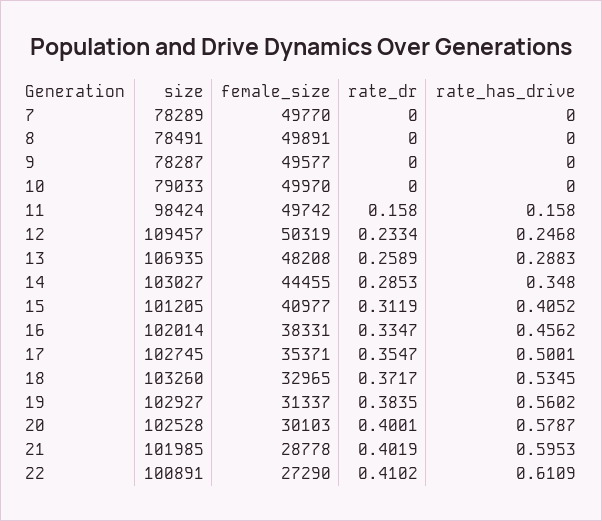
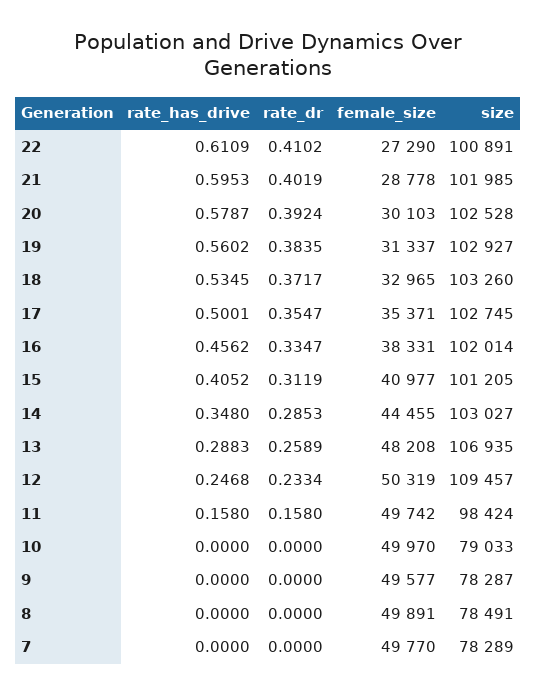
  {
    "size": {
      "7": 78289,
      "8": 78491,
      "9": 78287,
      "10": 79033,
      "11": 98424,
      "12": 109457,
      "13": 106935,
      "14": 103027,
      "15": 101205,
      "16": 102014,
      "17": 102745,
      "18": 103260,
      "19": 102927,
      "20": 102528,
      "21": 101985,
      "22": 100891
    },
    "female_size": {
      "7": 49770,
      "8": 49891,
      "9": 49577,
      "10": 49970,
      "11": 49742,
      "12": 50319,
      "13": 48208,
      "14": 44455,
      "15": 40977,
      "16": 38331,
      "17": 35371,
      "18": 32965,
      "19": 31337,
      "20": 30103,
      "21": 28778,
      "22": 27290
    },
    "rate_dr": {
      "7": 0,
      "8": 0,
      "9": 0,
      "10": 0,
      "11": 0.158,
      "12": 0.2334,
      "13": 0.2589,
      "14": 0.2853,
      "15": 0.3119,
      "16": 0.3347,
      "17": 0.3547,
      "18": 0.3717,
      "19": 0.3835,
-     "20": 0.4001,
+     "20": 0.3924,
      "21": 0.4019,
      "22": 0.4102
    },
    "rate_has_drive": {
      "7": 0,
      "8": 0,
      "9": 0,
      "10": 0,
      "11": 0.158,
      "12": 0.2468,
      "13": 0.2883,
      "14": 0.348,
      "15": 0.4052,
      "16": 0.4562,
      "17": 0.5001,
      "18": 0.5345,
      "19": 0.5602,
      "20": 0.5787,
      "21": 0.5953,
      "22": 0.6109
    }
  }

